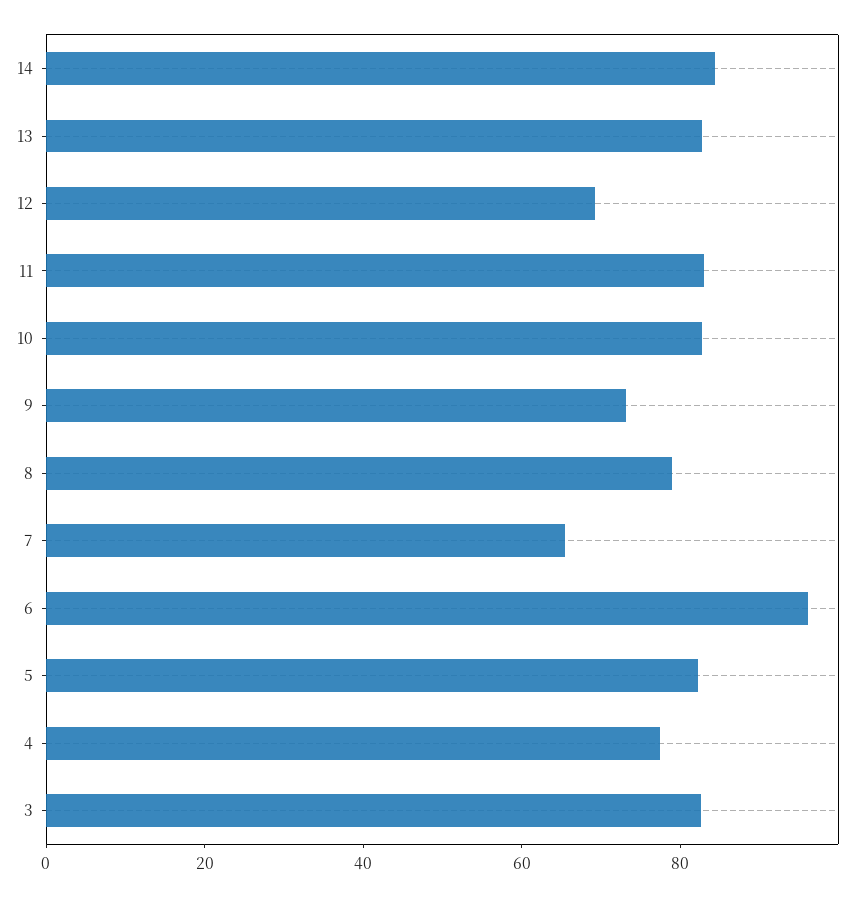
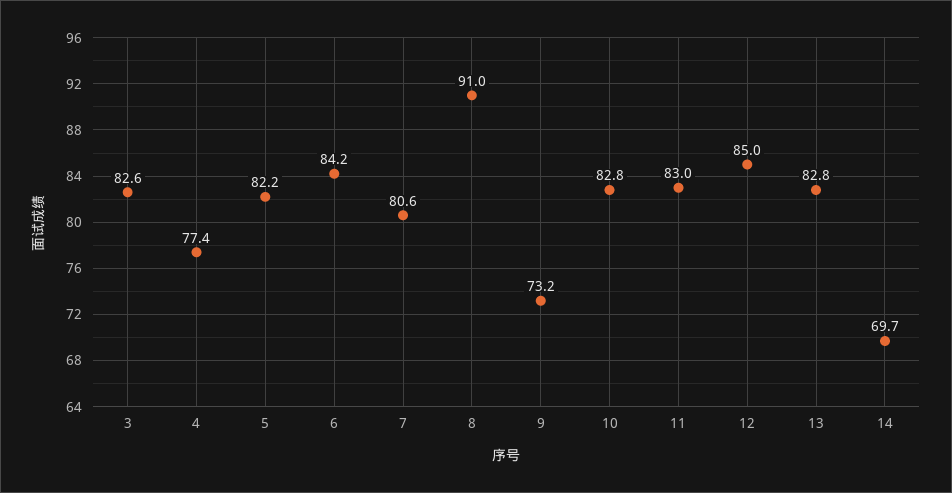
  {
-   "14": 85,
+   "14": 69.7,
    "13": 82.8,
-   "12": 70,
+   "12": 85,
    "11": 83,
    "10": 82.8,
    "9": 73.2,
-   "8": 80,
+   "8": 91,
-   "7": 65,
+   "7": 80.6,
-   "6": 95,
+   "6": 84.2,
    "5": 82.2,
    "4": 77.4,
    "3": 82.6
  }

